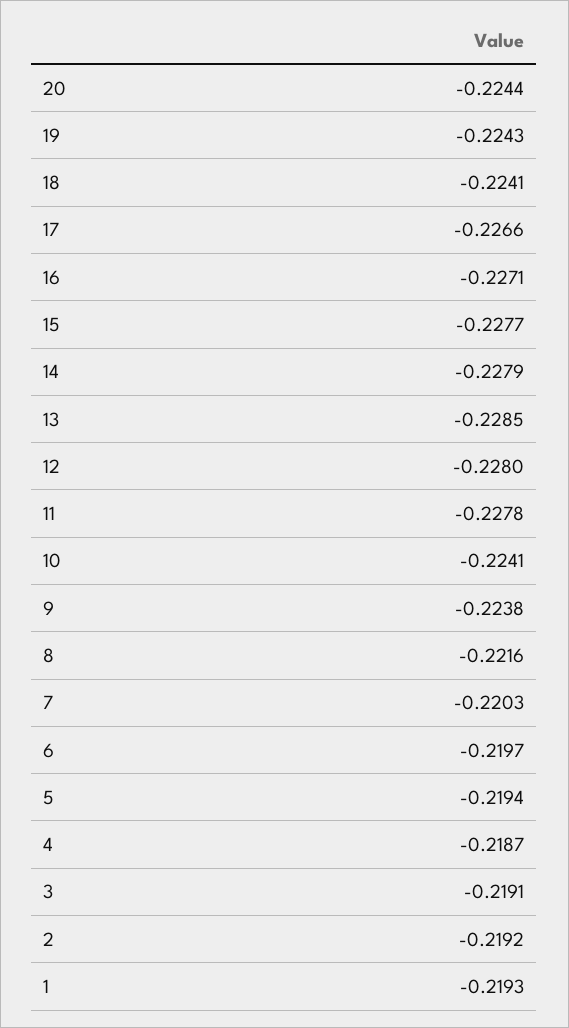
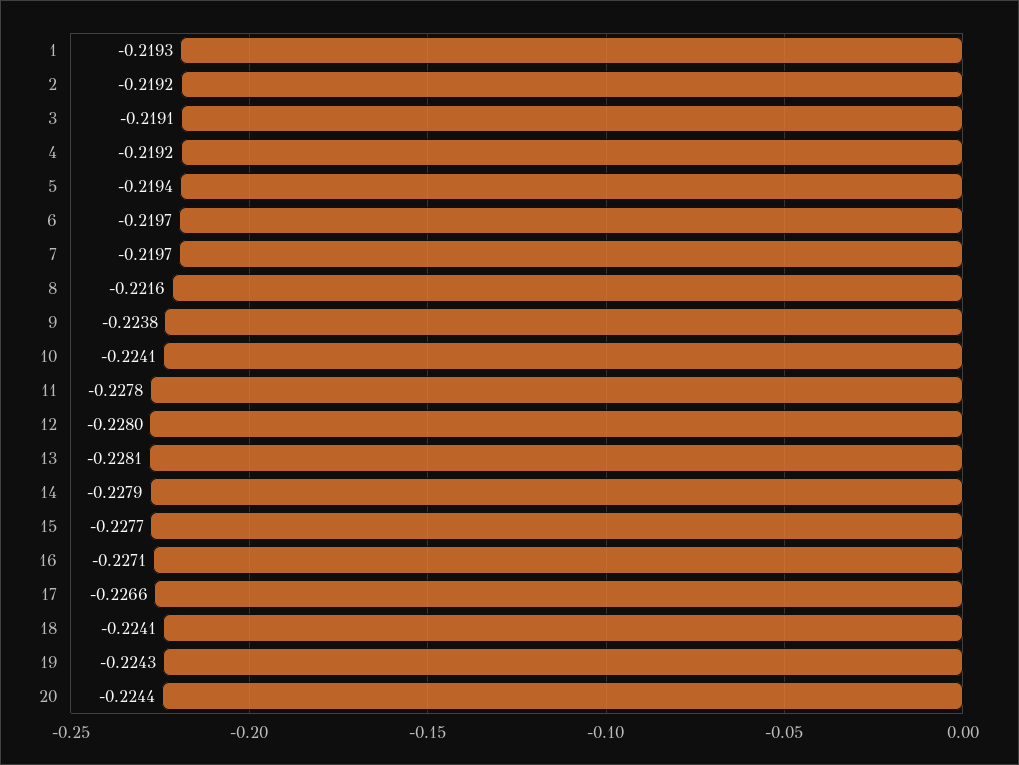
  {
    "20": -0.2244,
    "19": -0.2243,
    "18": -0.2241,
    "17": -0.2266,
    "16": -0.2271,
    "15": -0.2277,
    "14": -0.2279,
-   "13": -0.2285,
+   "13": -0.2281,
    "12": -0.228,
    "11": -0.2278,
    "10": -0.2241,
    "9": -0.2238,
    "8": -0.2216,
-   "7": -0.2203,
+   "7": -0.2197,
    "6": -0.2197,
    "5": -0.2194,
-   "4": -0.2187,
+   "4": -0.2192,
    "3": -0.2191,
    "2": -0.2192,
    "1": -0.2193
  }

